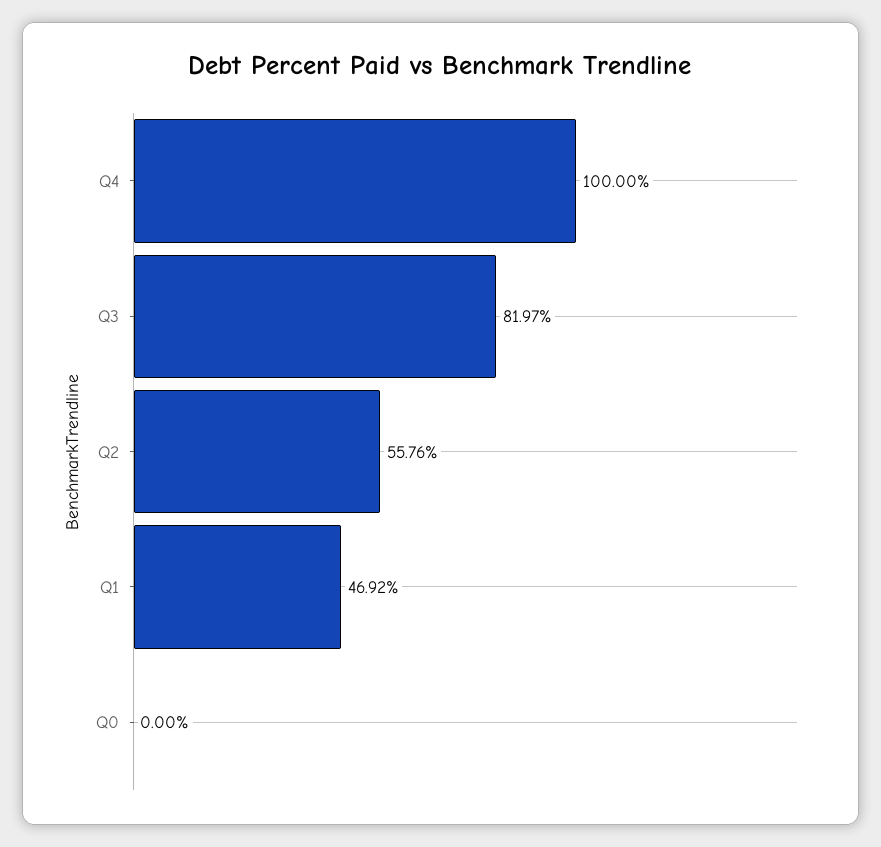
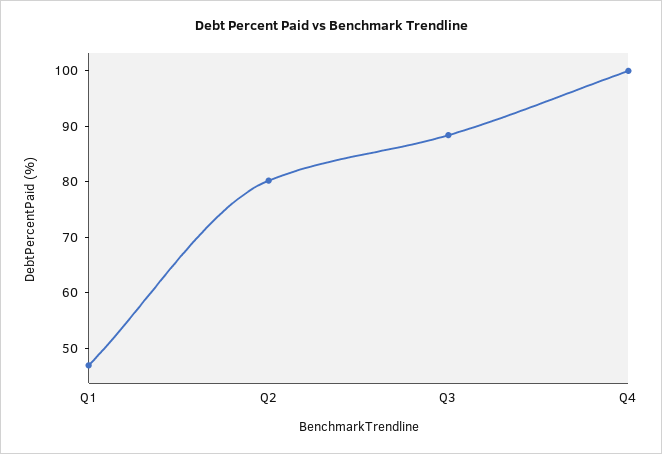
  {
    "Q4": 100,
-   "Q3": 81.97,
+   "Q3": 88,
-   "Q2": 55.76,
+   "Q2": 80,
-   "Q1": 46.92,
+   "Q1": 46.92
-   "Q0": 0
  }

